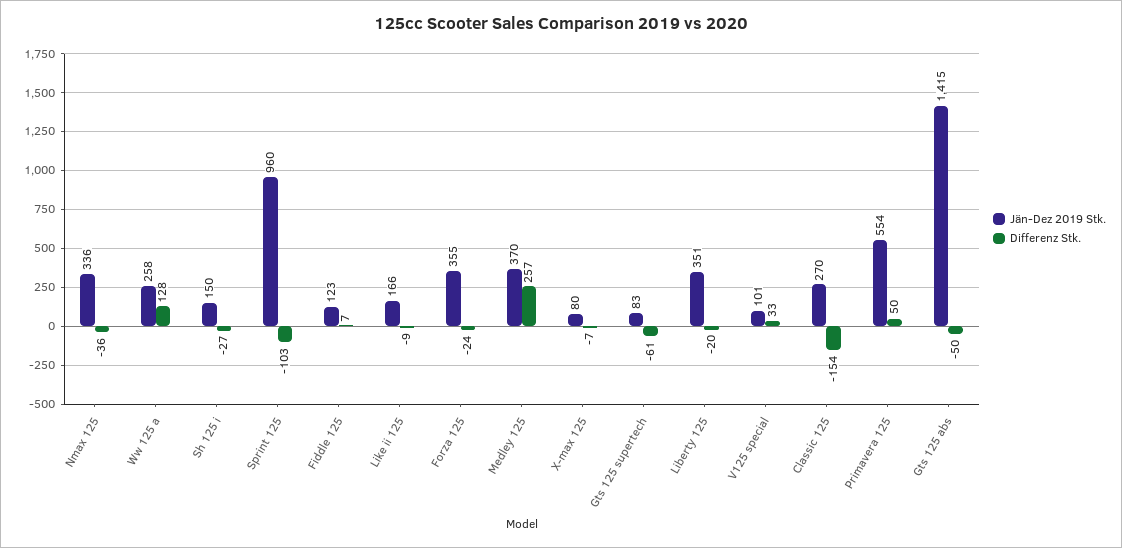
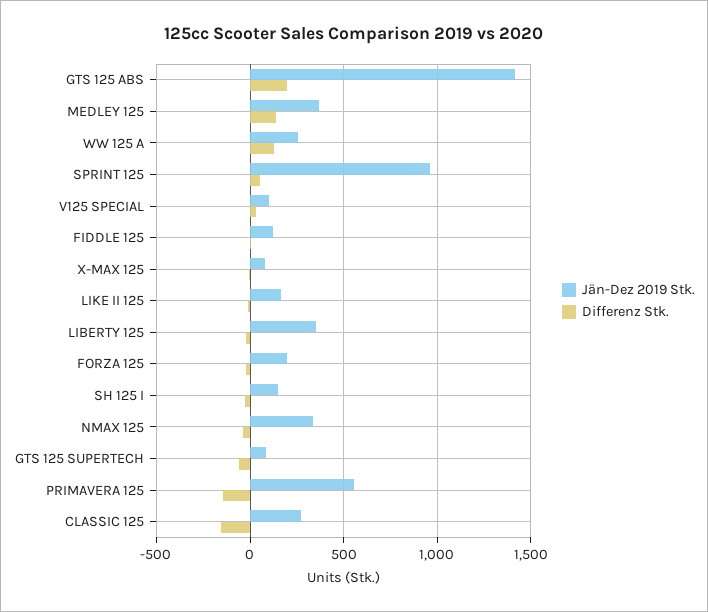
  {
    "Jän-Dez 2019 Stk.": {
      "Nmax 125": 336,
      "Ww 125 a": 258,
      "Sh 125 i": 150,
      "Sprint 125": 960,
      "Fiddle 125": 123,
      "Like ii 125": 166,
-     "Forza 125": 355,
+     "Forza 125": 200,
      "Medley 125": 370,
      "X-max 125": 80,
      "Gts 125 supertech": 83,
      "Liberty 125": 351,
      "V125 special": 101,
      "Classic 125": 270,
      "Primavera 125": 554,
      "Gts 125 abs": 1415
    },
    "Differenz Stk.": {
      "Nmax 125": -36,
      "Ww 125 a": 128,
      "Sh 125 i": -27,
-     "Sprint 125": -103,
+     "Sprint 125": 50,
      "Fiddle 125": 7,
      "Like ii 125": -9,
      "Forza 125": -24,
-     "Medley 125": 257,
+     "Medley 125": 150,
      "X-max 125": -7,
      "Gts 125 supertech": -61,
      "Liberty 125": -20,
      "V125 special": 33,
      "Classic 125": -154,
-     "Primavera 125": 50,
+     "Primavera 125": -150,
-     "Gts 125 abs": -50
+     "Gts 125 abs": 200
    }
  }

